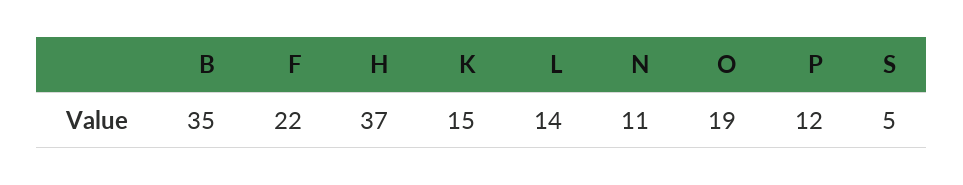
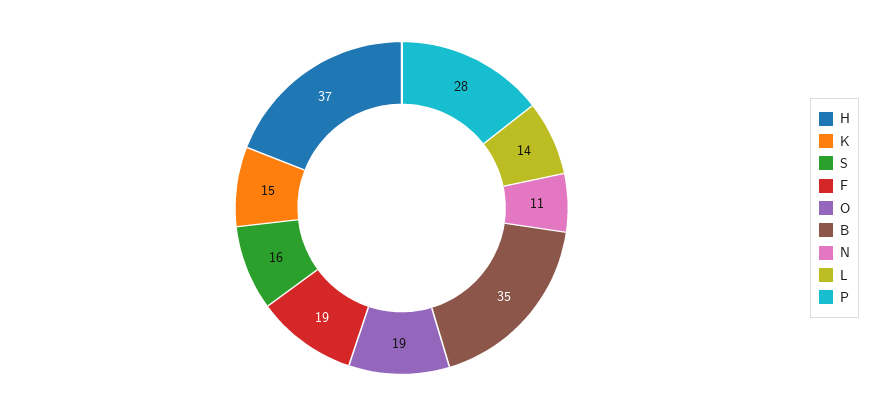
  {
    "B": 35,
-   "F": 22,
+   "F": 19,
    "H": 37,
    "K": 15,
    "L": 14,
    "N": 11,
    "O": 19,
-   "P": 12,
+   "P": 28,
-   "S": 5
+   "S": 16
  }

